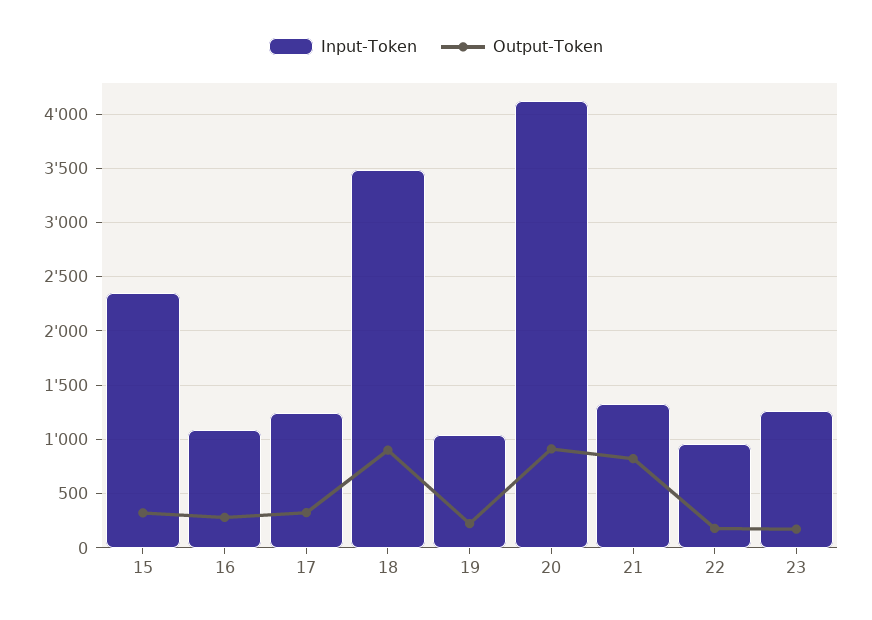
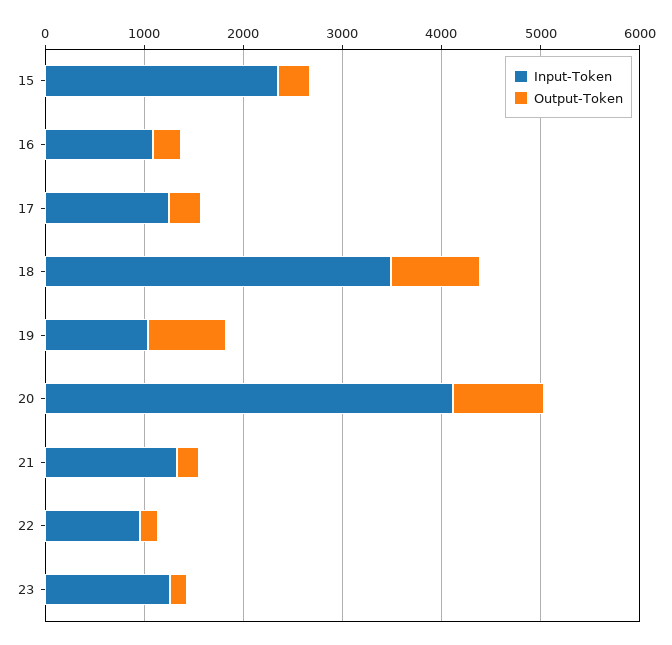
  {
    "Input-Token": {
      "15": 2300,
      "16": 1100,
      "17": 1200,
      "18": 3500,
      "19": 1000,
      "20": 4100,
      "21": 1300,
      "22": 1000,
      "23": 1300
    },
    "Output-Token": {
      "15": 300,
      "16": 300,
      "17": 300,
      "18": 900,
-     "19": 200,
+     "19": 800,
      "20": 900,
-     "21": 800,
+     "21": 200,
      "22": 200,
      "23": 200
    }
  }

